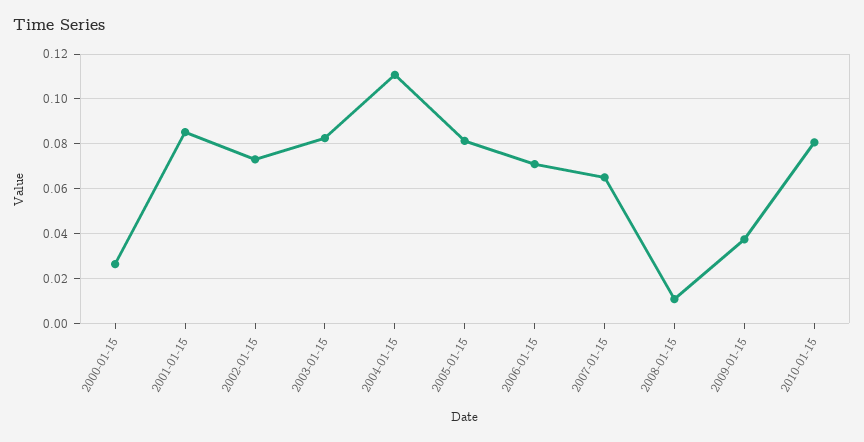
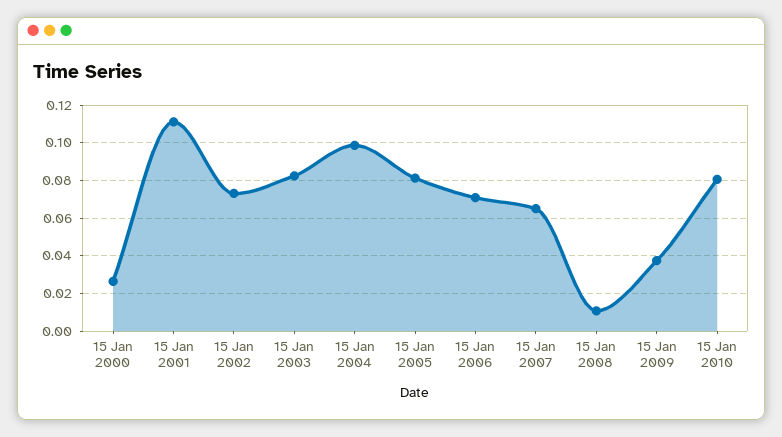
  {
    "2000-01-15": 0.025,
-   "2001-01-15": 0.085,
+   "2001-01-15": 0.11,
    "2002-01-15": 0.075,
    "2003-01-15": 0.085,
-   "2004-01-15": 0.11,
+   "2004-01-15": 0.1,
    "2005-01-15": 0.08,
    "2006-01-15": 0.07,
    "2007-01-15": 0.065,
    "2008-01-15": 0.01,
    "2009-01-15": 0.035,
    "2010-01-15": 0.08
  }

